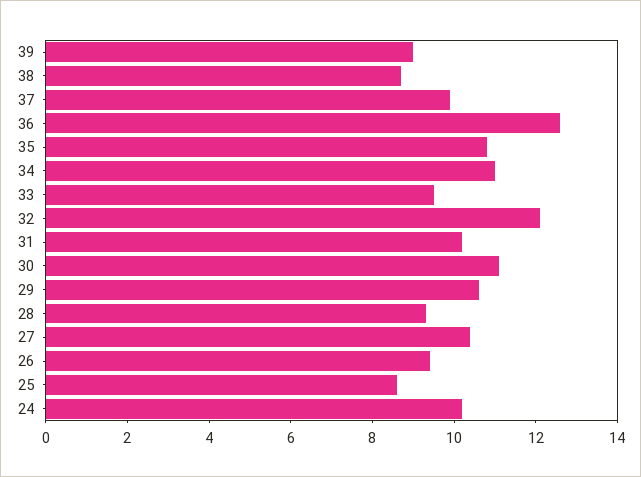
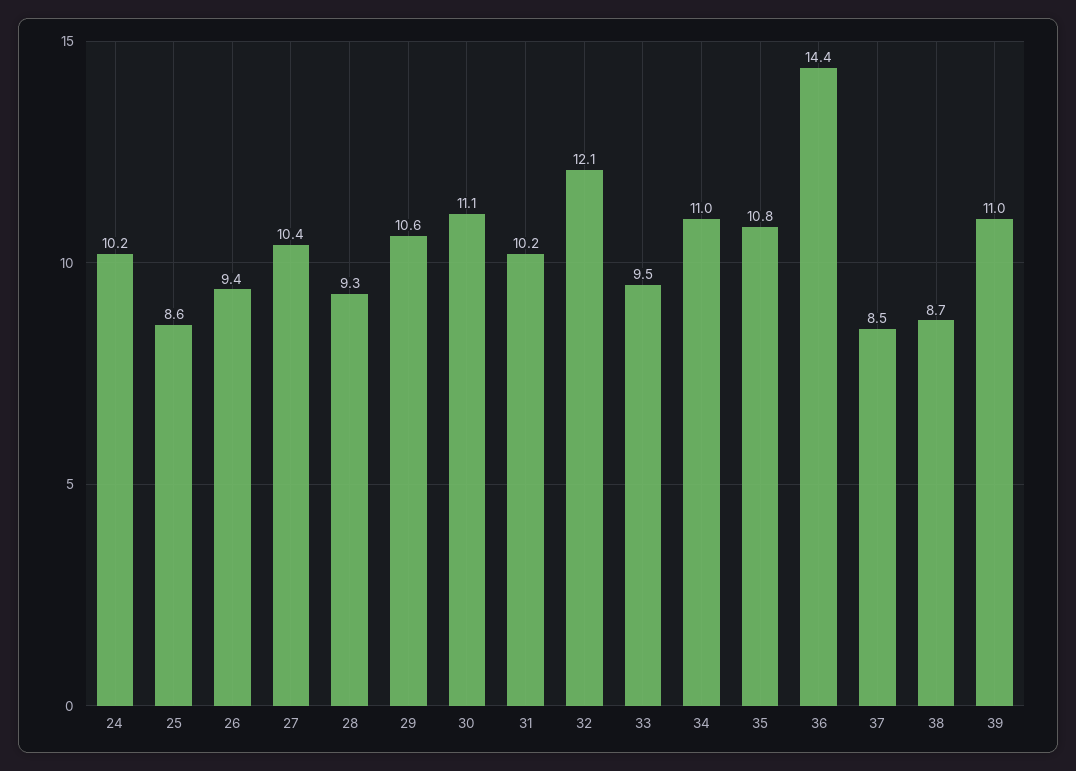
  {
-   "39": 9,
+   "39": 11,
    "38": 8.7,
-   "37": 10,
+   "37": 8.5,
-   "36": 12.5,
+   "36": 14.4,
    "35": 10.8,
    "34": 11,
    "33": 9.5,
    "32": 12.1,
    "31": 10.2,
    "30": 11.1,
    "29": 10.6,
    "28": 9.3,
    "27": 10.4,
    "26": 9.4,
    "25": 8.6,
    "24": 10.2
  }

